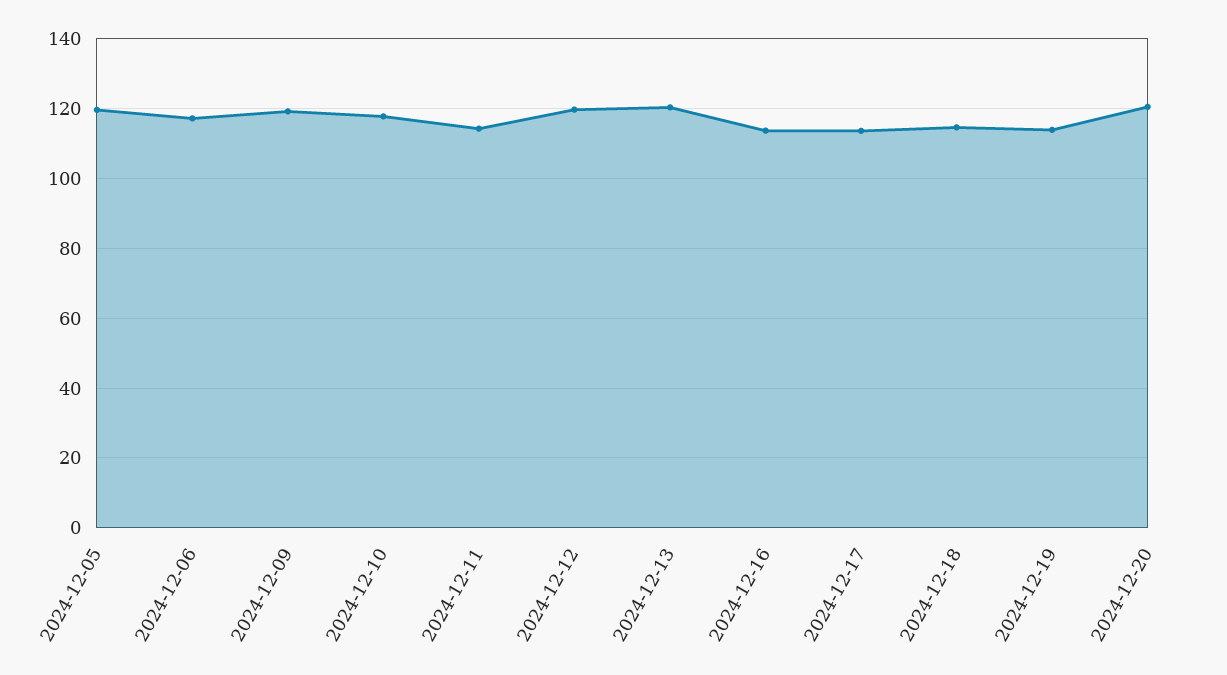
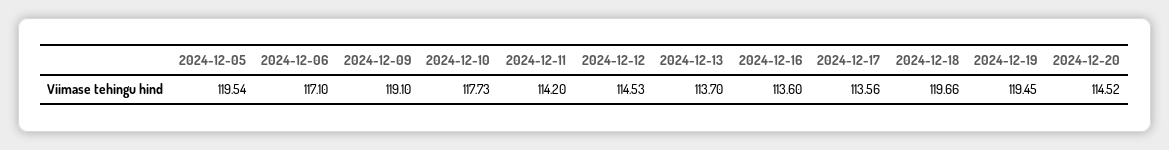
  {
    "2024-12-05": 119.54,
    "2024-12-06": 117.1,
    "2024-12-09": 119.1,
    "2024-12-10": 117.73,
    "2024-12-11": 114.2,
-   "2024-12-12": 120,
+   "2024-12-12": 114.53,
-   "2024-12-13": 120,
+   "2024-12-13": 113.7,
    "2024-12-16": 113.6,
    "2024-12-17": 113.56,
-   "2024-12-18": 114,
+   "2024-12-18": 119.66,
-   "2024-12-19": 114,
+   "2024-12-19": 119.45,
-   "2024-12-20": 120
+   "2024-12-20": 114.52
  }

